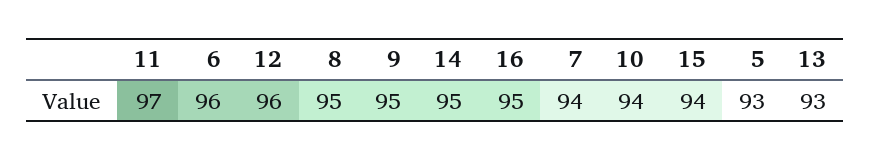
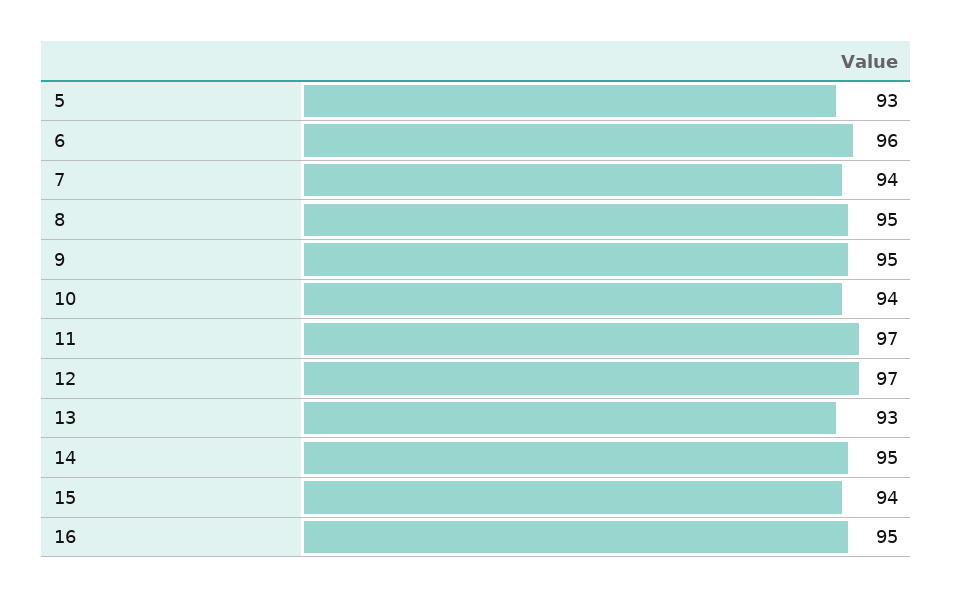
  {
    "11": 97,
    "6": 96,
-   "12": 96,
+   "12": 97,
    "8": 95,
    "9": 95,
    "14": 95,
    "16": 95,
    "7": 94,
    "10": 94,
    "15": 94,
    "5": 93,
    "13": 93
  }

